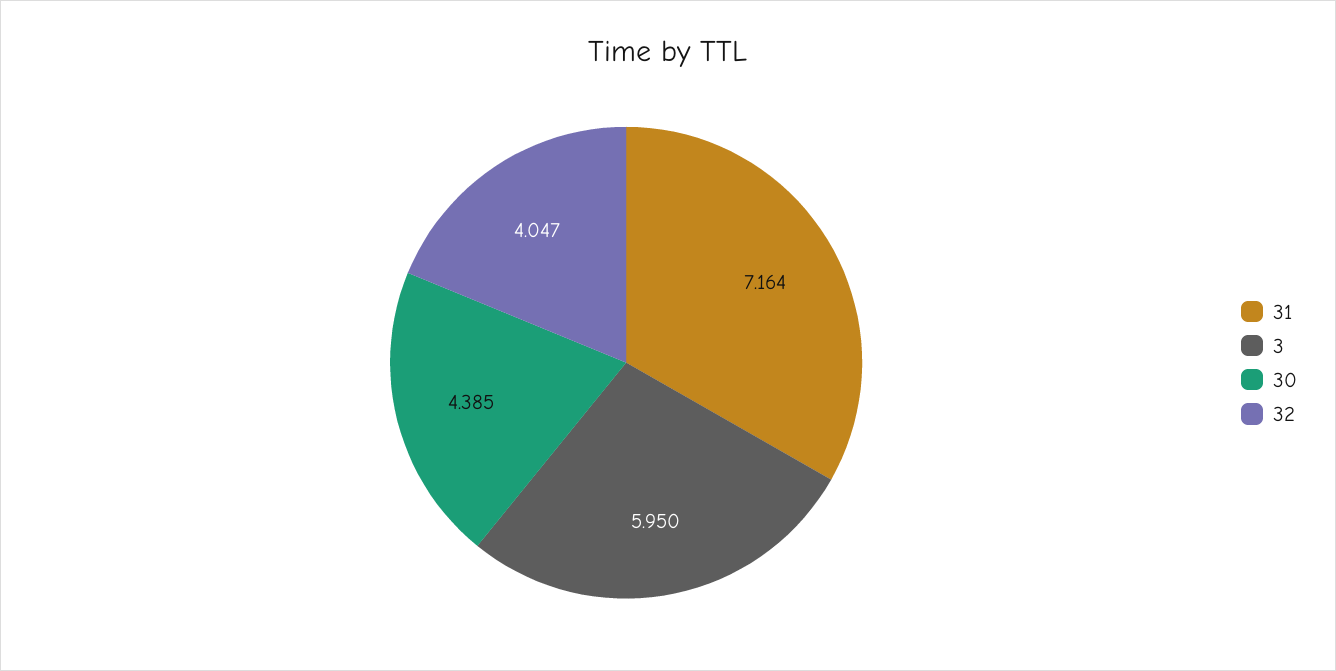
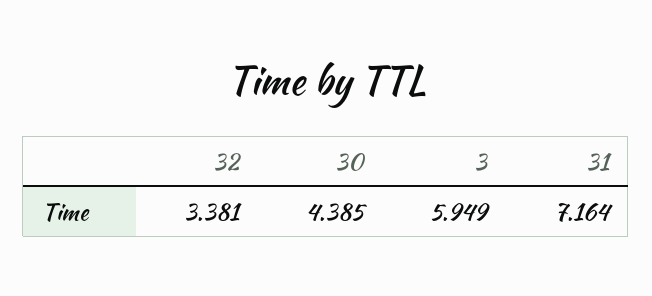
  {
    "31": 7.164,
-   "3": 5.95,
+   "3": 5.949,
    "30": 4.385,
-   "32": 4.047
+   "32": 3.381
  }

